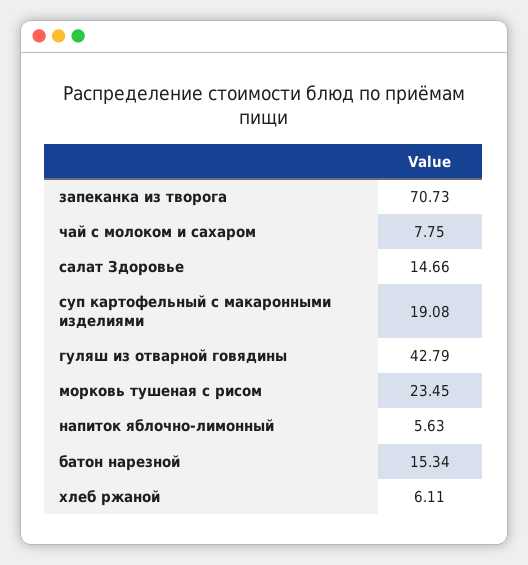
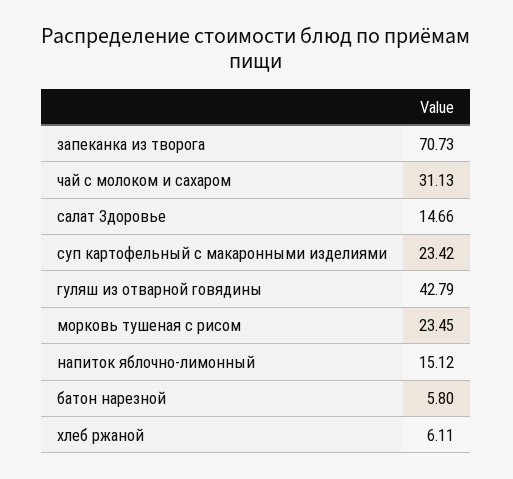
  {
    "запеканка из творога": 70.73,
-   "чай с молоком и сахаром": 7.75,
+   "чай с молоком и сахаром": 31.13,
    "салат Здоровье": 14.66,
-   "суп картофельный с макаронными изделиями": 19.08,
+   "суп картофельный с макаронными изделиями": 23.42,
    "гуляш из отварной говядины": 42.79,
    "морковь тушеная с рисом": 23.45,
-   "напиток яблочно-лимонный": 5.63,
+   "напиток яблочно-лимонный": 15.12,
-   "батон нарезной": 15.34,
+   "батон нарезной": 5.8,
    "хлеб ржаной": 6.11
  }

